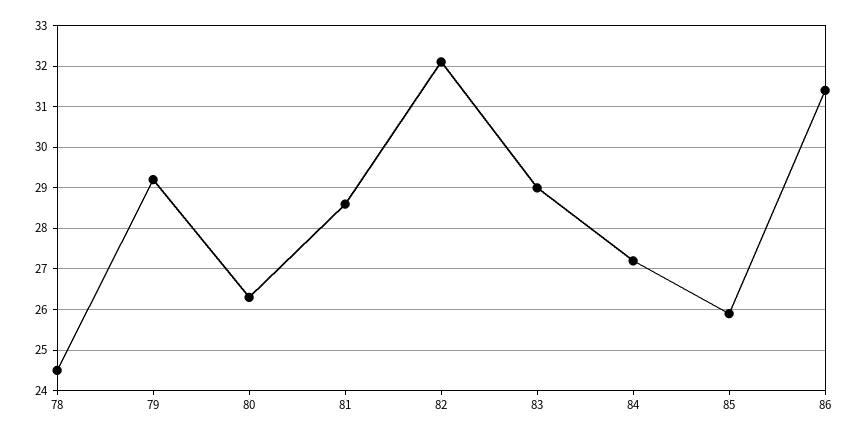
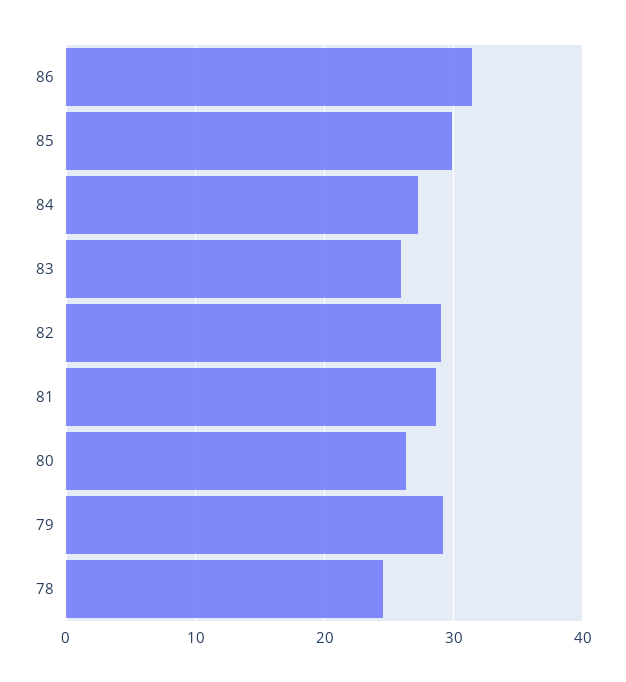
  {
    "78": 24.5,
    "79": 29,
    "80": 26.5,
    "81": 28.5,
-   "82": 32,
+   "82": 29,
-   "83": 29,
+   "83": 26,
    "84": 27,
-   "85": 26,
+   "85": 30,
    "86": 31.5
  }

